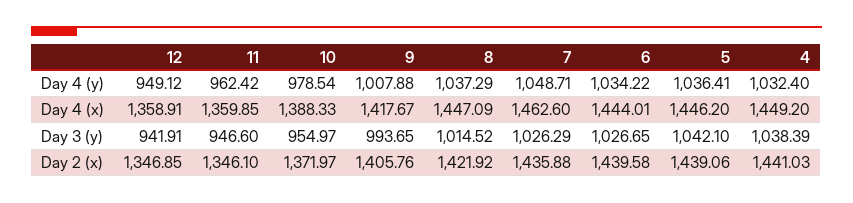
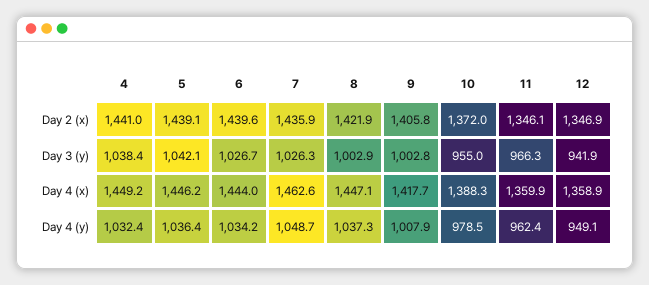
  {
    "12": {
      "Day 4 (y)": 949.12,
      "Day 4 (x)": 1358.91,
      "Day 3 (y)": 941.91,
      "Day 2 (x)": 1346.85
    },
    "11": {
      "Day 4 (y)": 962.42,
      "Day 4 (x)": 1359.85,
-     "Day 3 (y)": 946.6,
+     "Day 3 (y)": 966.3,
      "Day 2 (x)": 1346.1
    },
    "10": {
      "Day 4 (y)": 978.54,
      "Day 4 (x)": 1388.33,
      "Day 3 (y)": 954.97,
      "Day 2 (x)": 1371.97
    },
    "9": {
      "Day 4 (y)": 1007.88,
      "Day 4 (x)": 1417.67,
-     "Day 3 (y)": 993.65,
+     "Day 3 (y)": 1002.8,
      "Day 2 (x)": 1405.76
    },
    "8": {
      "Day 4 (y)": 1037.29,
      "Day 4 (x)": 1447.09,
-     "Day 3 (y)": 1014.52,
+     "Day 3 (y)": 1002.9,
      "Day 2 (x)": 1421.92
    },
    "7": {
      "Day 4 (y)": 1048.71,
      "Day 4 (x)": 1462.6,
      "Day 3 (y)": 1026.29,
      "Day 2 (x)": 1435.88
    },
    "6": {
      "Day 4 (y)": 1034.22,
      "Day 4 (x)": 1444.01,
      "Day 3 (y)": 1026.65,
      "Day 2 (x)": 1439.58
    },
    "5": {
      "Day 4 (y)": 1036.41,
      "Day 4 (x)": 1446.2,
      "Day 3 (y)": 1042.1,
      "Day 2 (x)": 1439.06
    },
    "4": {
      "Day 4 (y)": 1032.4,
      "Day 4 (x)": 1449.2,
      "Day 3 (y)": 1038.39,
      "Day 2 (x)": 1441.03
    }
  }

